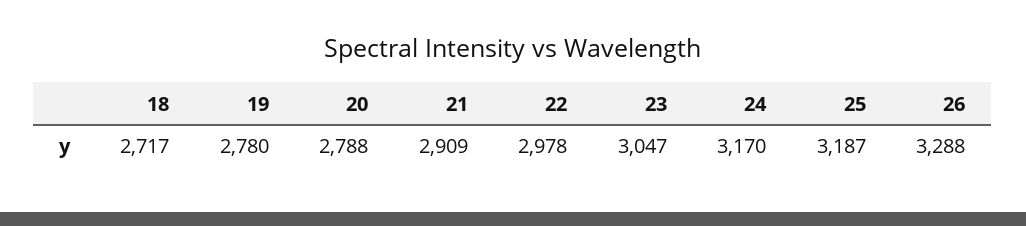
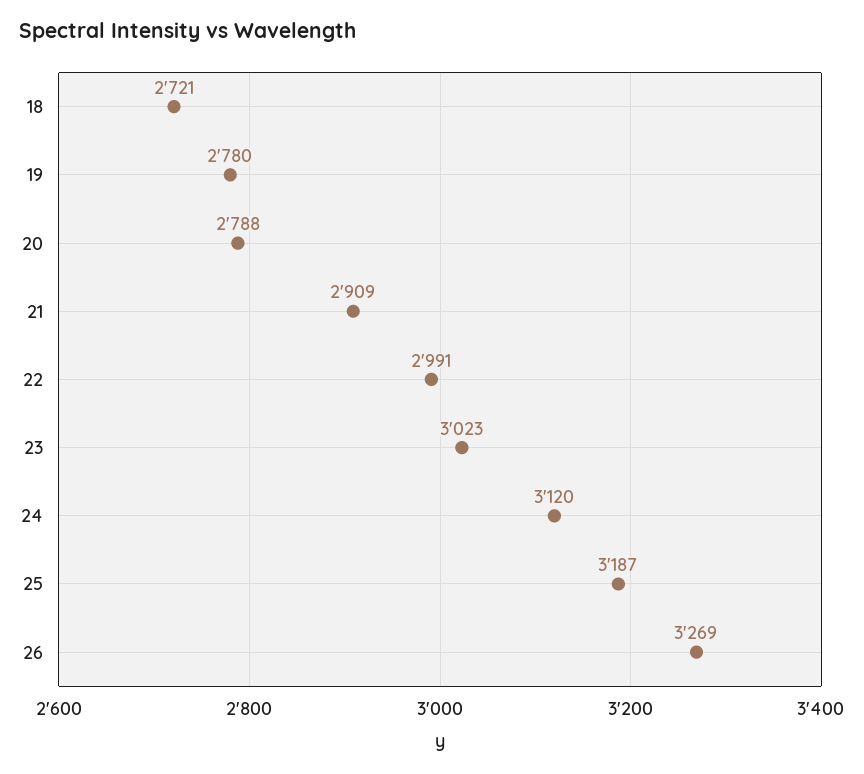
  {
-   "18": 2717,
+   "18": 2721,
    "19": 2780,
    "20": 2788,
    "21": 2909,
-   "22": 2978,
+   "22": 2991,
-   "23": 3047,
+   "23": 3023,
-   "24": 3170,
+   "24": 3120,
    "25": 3187,
-   "26": 3288
+   "26": 3269
  }

